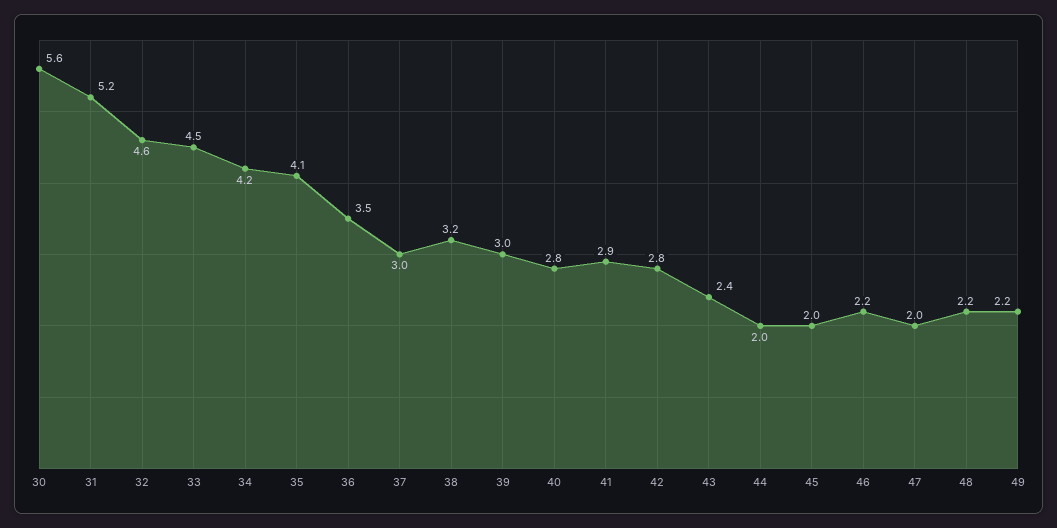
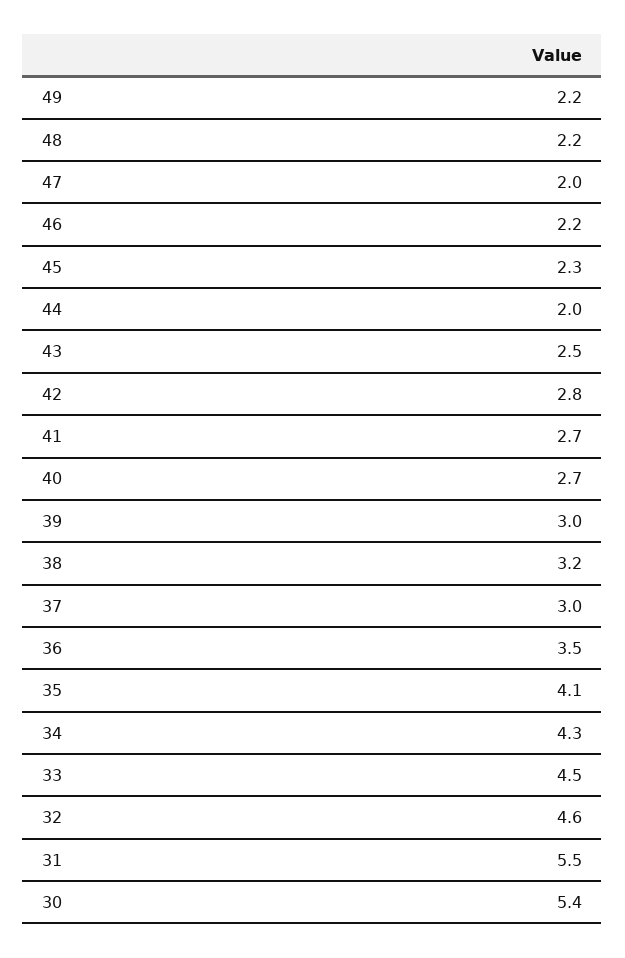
  {
-   "30": 5.6,
+   "30": 5.4,
-   "31": 5.2,
+   "31": 5.5,
    "32": 4.6,
    "33": 4.5,
-   "34": 4.2,
+   "34": 4.3,
    "35": 4.1,
    "36": 3.5,
    "37": 3,
    "38": 3.2,
    "39": 3,
-   "40": 2.8,
+   "40": 2.7,
-   "41": 2.9,
+   "41": 2.7,
    "42": 2.8,
-   "43": 2.4,
+   "43": 2.5,
    "44": 2,
-   "45": 2,
+   "45": 2.3,
    "46": 2.2,
    "47": 2,
    "48": 2.2,
    "49": 2.2
  }

